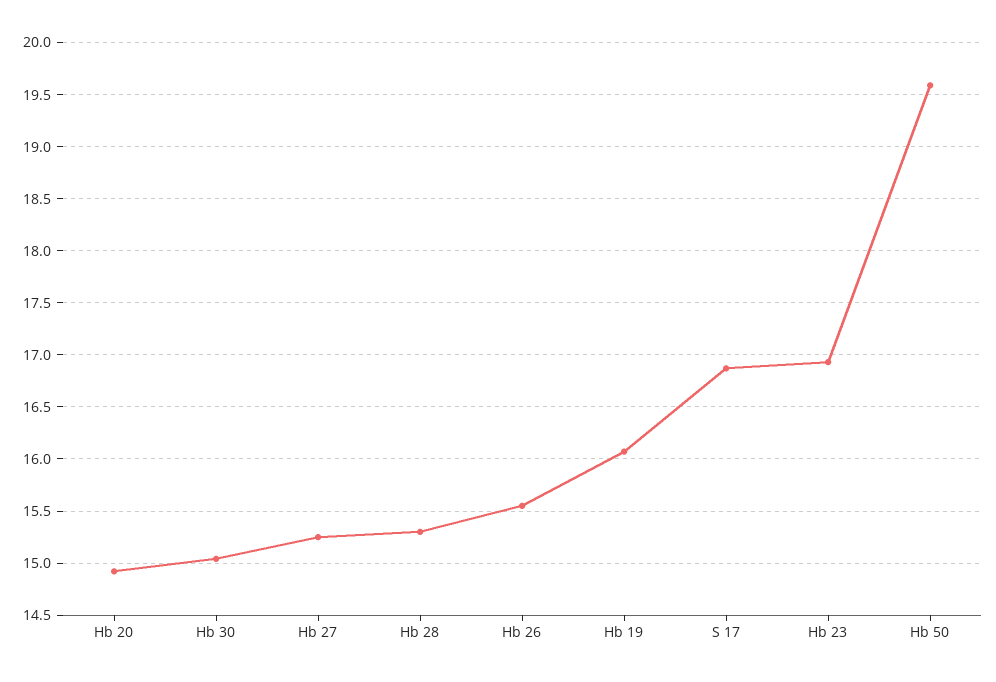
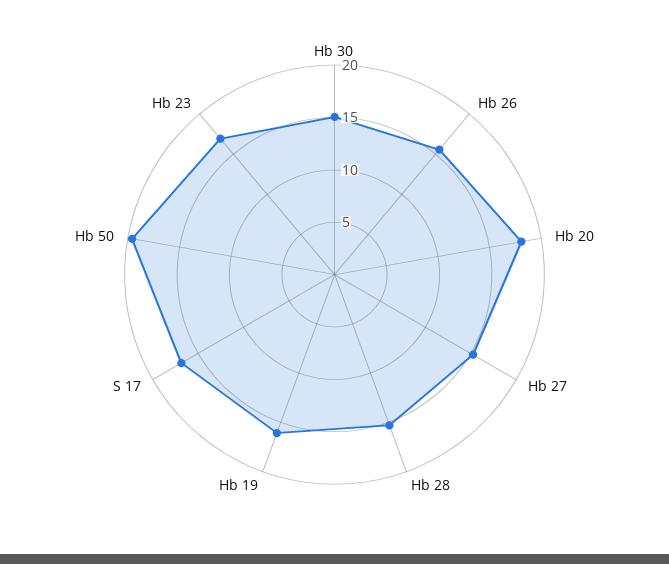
  {
-   "Hb 20": 14.9,
+   "Hb 20": 18,
    "Hb 30": 15,
    "Hb 27": 15.3,
    "Hb 28": 15.3,
    "Hb 26": 15.6,
    "Hb 19": 16.1,
    "S 17": 16.9,
    "Hb 23": 16.9,
    "Hb 50": 19.6
  }

